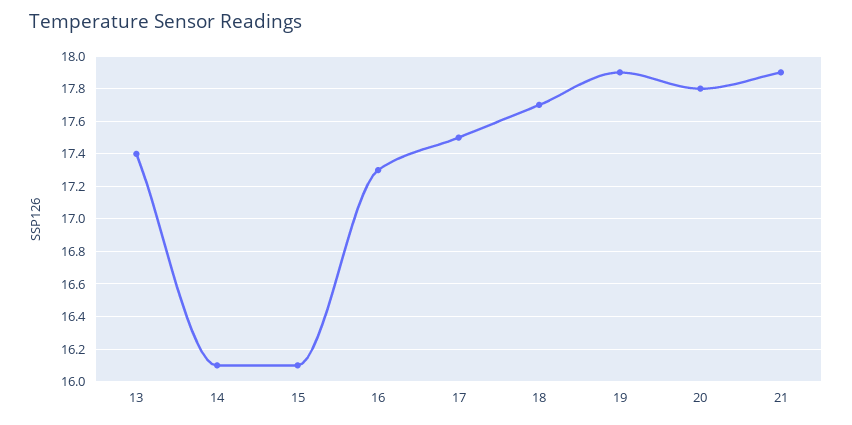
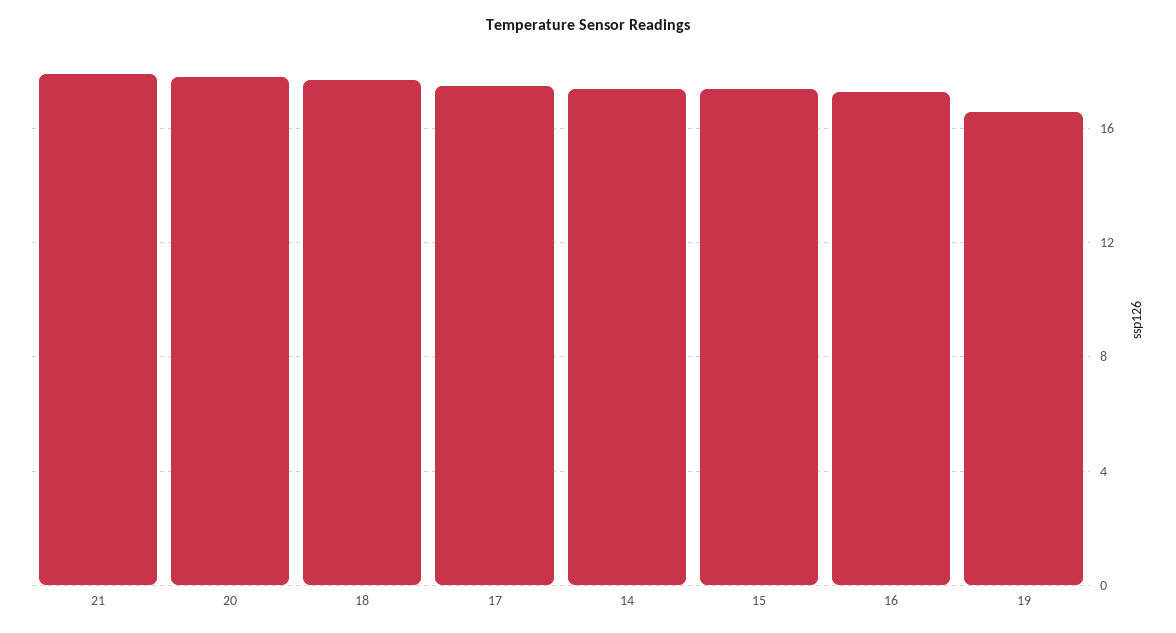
  {
-   "13": 17.4,
-   "14": 16.1,
+   "14": 17.5,
-   "15": 16.1,
+   "15": 17.5,
    "16": 17.3,
    "17": 17.5,
    "18": 17.7,
-   "19": 17.9,
+   "19": 16.5,
    "20": 17.8,
    "21": 17.9
  }

